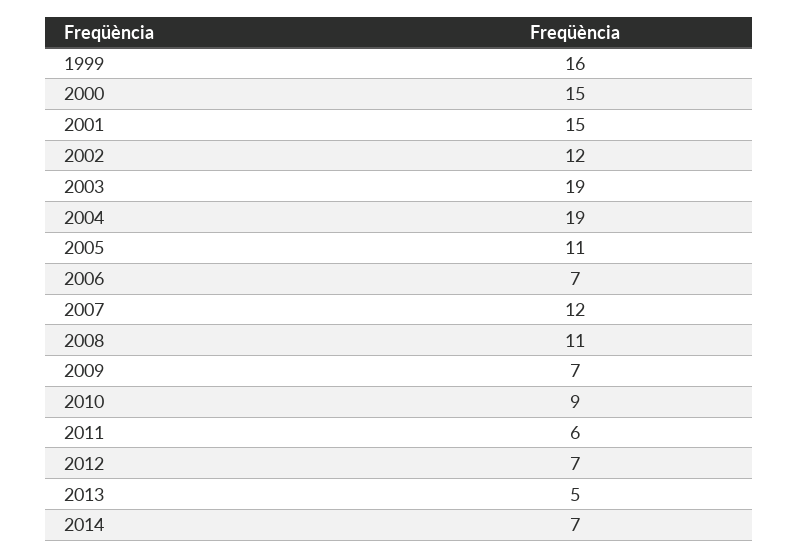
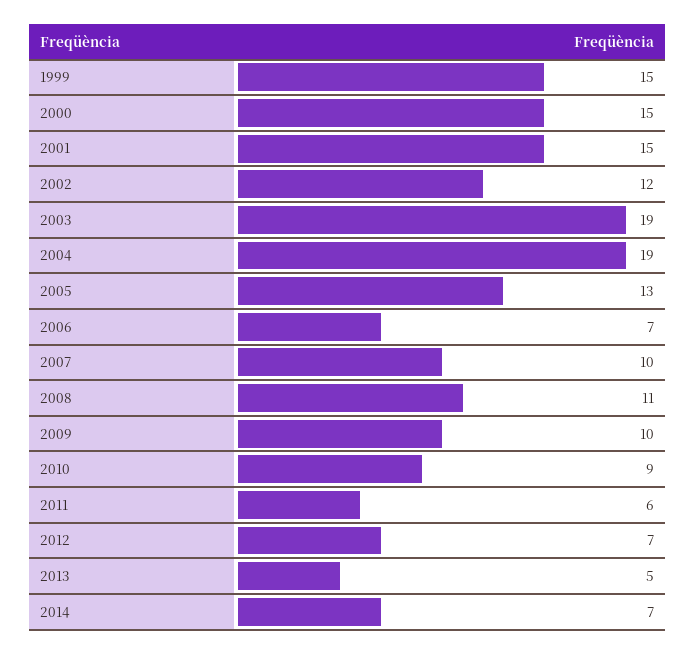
  {
-   "1999": 16,
+   "1999": 15,
    "2000": 15,
    "2001": 15,
    "2002": 12,
    "2003": 19,
    "2004": 19,
-   "2005": 11,
+   "2005": 13,
    "2006": 7,
-   "2007": 12,
+   "2007": 10,
    "2008": 11,
-   "2009": 7,
+   "2009": 10,
    "2010": 9,
    "2011": 6,
    "2012": 7,
    "2013": 5,
    "2014": 7
  }

